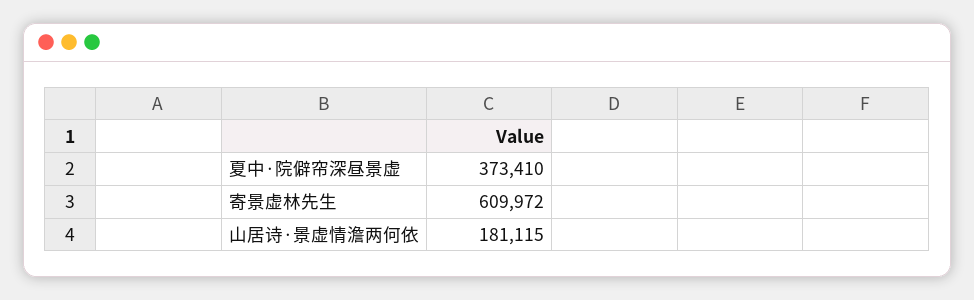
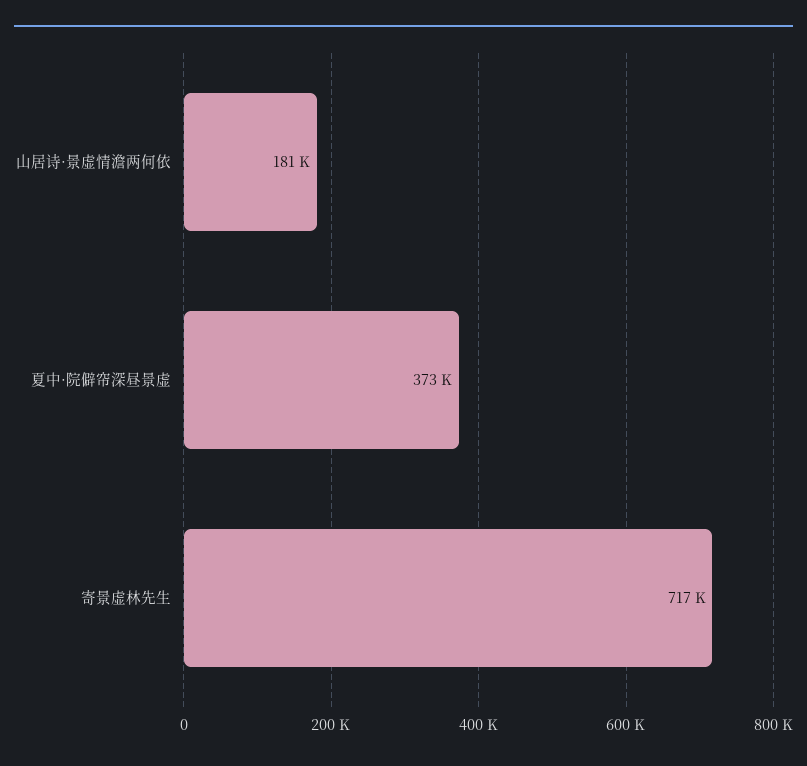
  {
    "夏中·院僻帘深昼景虚": 373410,
-   "寄景虚林先生": 609972,
+   "寄景虚林先生": 717000,
    "山居诗·景虚情澹两何依": 181115
  }

